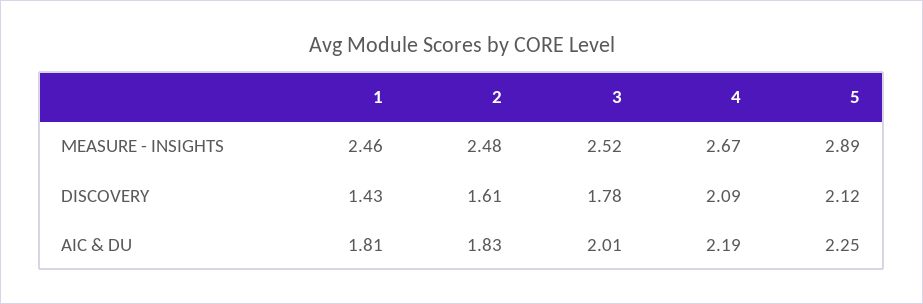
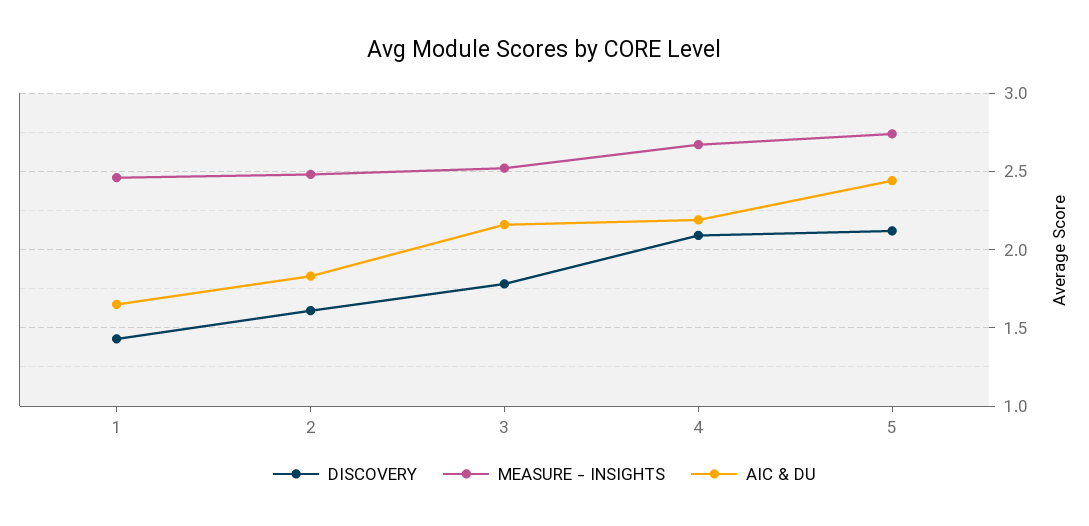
  {
    "MEASURE - INSIGHTS": {
      "1": 2.46,
      "2": 2.48,
      "3": 2.52,
      "4": 2.67,
-     "5": 2.89
+     "5": 2.75
    },
    "DISCOVERY": {
      "1": 1.43,
      "2": 1.61,
      "3": 1.78,
      "4": 2.09,
      "5": 2.12
    },
    "AIC & DU": {
-     "1": 1.81,
+     "1": 1.65,
      "2": 1.83,
-     "3": 2.01,
+     "3": 2.15,
      "4": 2.19,
-     "5": 2.25
+     "5": 2.45
    }
  }

